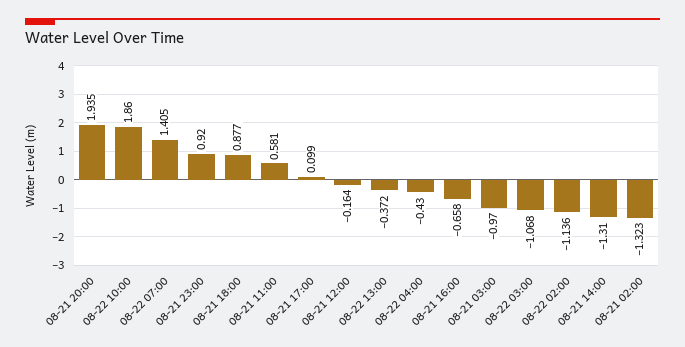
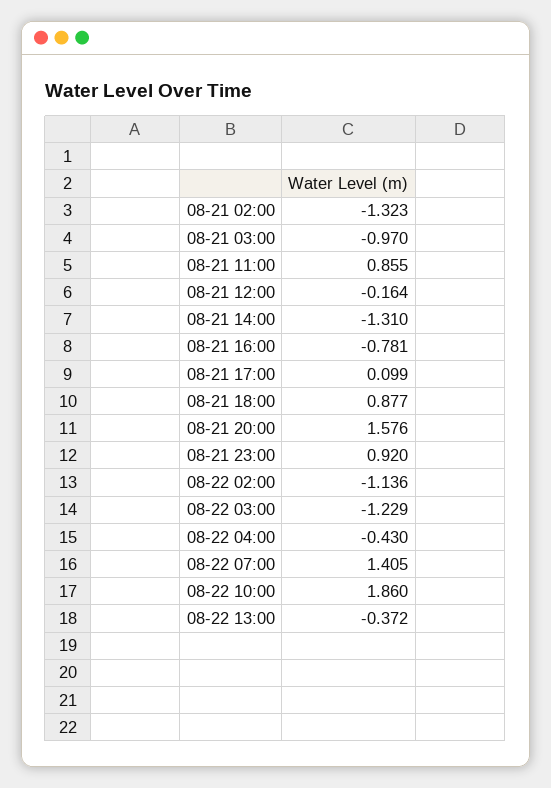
  {
-   "08-21 20:00": 1.935,
+   "08-21 20:00": 1.576,
    "08-22 10:00": 1.86,
    "08-22 07:00": 1.405,
    "08-21 23:00": 0.92,
    "08-21 18:00": 0.877,
-   "08-21 11:00": 0.581,
+   "08-21 11:00": 0.855,
    "08-21 17:00": 0.099,
    "08-21 12:00": -0.164,
    "08-22 13:00": -0.372,
    "08-22 04:00": -0.43,
-   "08-21 16:00": -0.658,
+   "08-21 16:00": -0.781,
    "08-21 03:00": -0.97,
-   "08-22 03:00": -1.068,
+   "08-22 03:00": -1.229,
    "08-22 02:00": -1.136,
    "08-21 14:00": -1.31,
    "08-21 02:00": -1.323
  }

